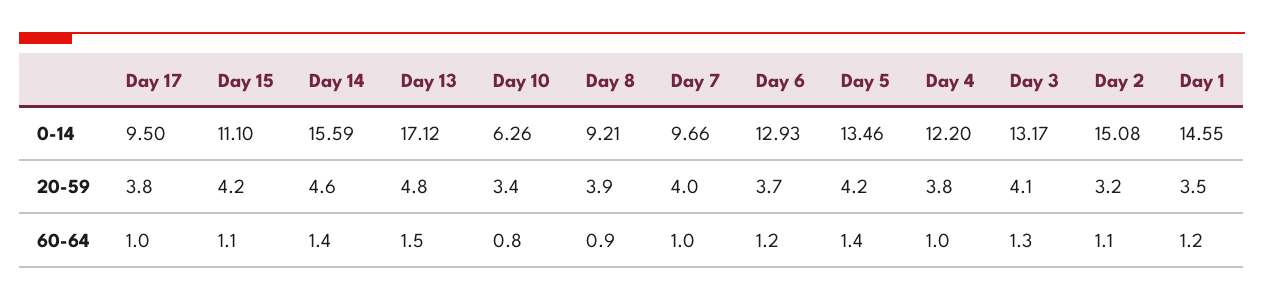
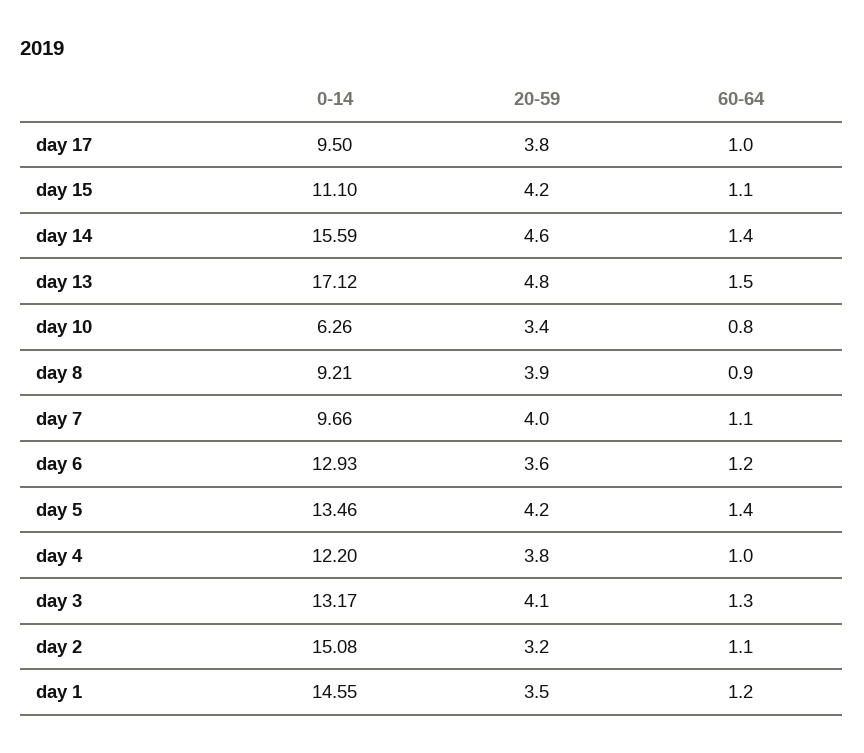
  {
    "Day 17": {
      "0-14": 9.5,
      "20-59": 3.8,
      "60-64": 1
    },
    "Day 15": {
      "0-14": 11.1,
      "20-59": 4.2,
      "60-64": 1.1
    },
    "Day 14": {
      "0-14": 15.59,
      "20-59": 4.6,
      "60-64": 1.4
    },
    "Day 13": {
      "0-14": 17.12,
      "20-59": 4.8,
      "60-64": 1.5
    },
    "Day 10": {
      "0-14": 6.26,
      "20-59": 3.4,
      "60-64": 0.8
    },
    "Day 8": {
      "0-14": 9.21,
      "20-59": 3.9,
      "60-64": 0.9
    },
    "Day 7": {
      "0-14": 9.66,
      "20-59": 4,
-     "60-64": 1
+     "60-64": 1.1
    },
    "Day 6": {
      "0-14": 12.93,
-     "20-59": 3.7,
+     "20-59": 3.6,
      "60-64": 1.2
    },
    "Day 5": {
      "0-14": 13.46,
      "20-59": 4.2,
      "60-64": 1.4
    },
    "Day 4": {
      "0-14": 12.2,
      "20-59": 3.8,
      "60-64": 1
    },
    "Day 3": {
      "0-14": 13.17,
      "20-59": 4.1,
      "60-64": 1.3
    },
    "Day 2": {
      "0-14": 15.08,
      "20-59": 3.2,
      "60-64": 1.1
    },
    "Day 1": {
      "0-14": 14.55,
      "20-59": 3.5,
      "60-64": 1.2
    }
  }

